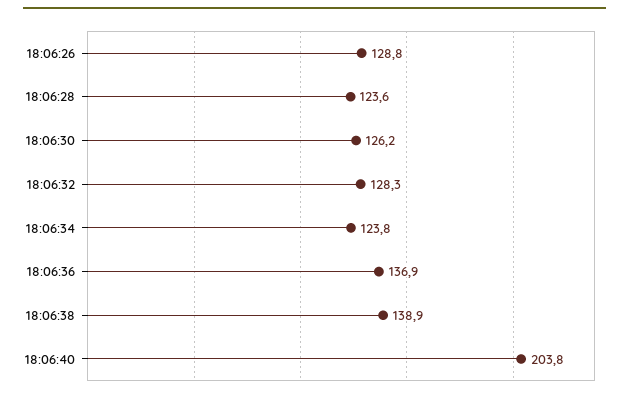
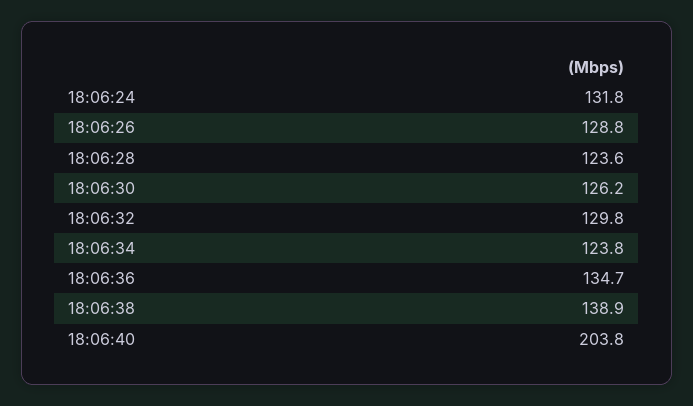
  {
    "18:06:26": 128.8,
    "18:06:28": 123.6,
    "18:06:30": 126.2,
-   "18:06:32": 128.3,
+   "18:06:32": 129.8,
    "18:06:34": 123.8,
-   "18:06:36": 136.9,
+   "18:06:36": 134.7,
    "18:06:38": 138.9,
-   "18:06:40": 203.8
+   "18:06:40": 203.8,
+   "18:06:24": 131.8
  }

